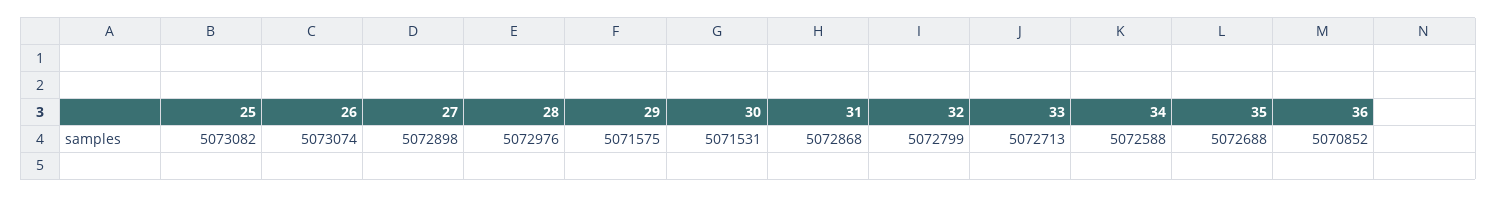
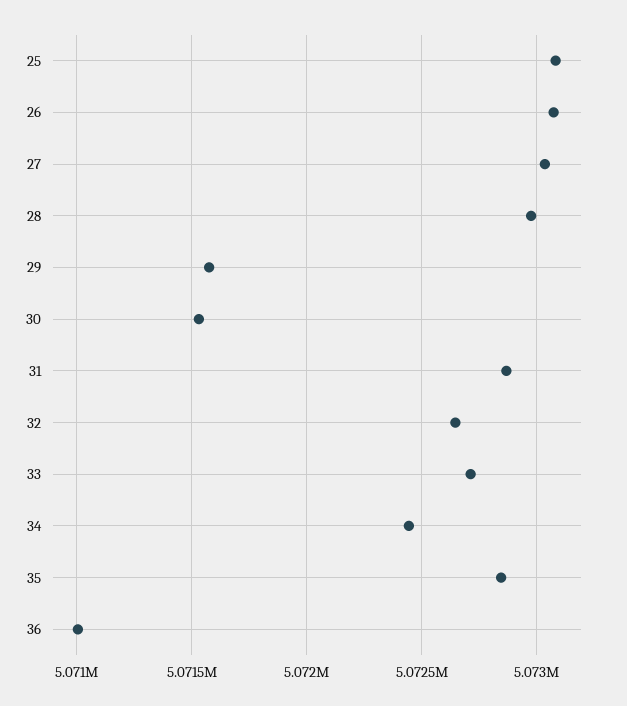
  {
    "25": 5073082,
    "26": 5073074,
-   "27": 5072898,
+   "27": 5073050,
    "28": 5072976,
    "29": 5071575,
    "30": 5071531,
    "31": 5072868,
-   "32": 5072799,
+   "32": 5072650,
    "33": 5072713,
-   "34": 5072588,
+   "34": 5072450,
-   "35": 5072688,
+   "35": 5072850,
-   "36": 5070852
+   "36": 5071000
  }

